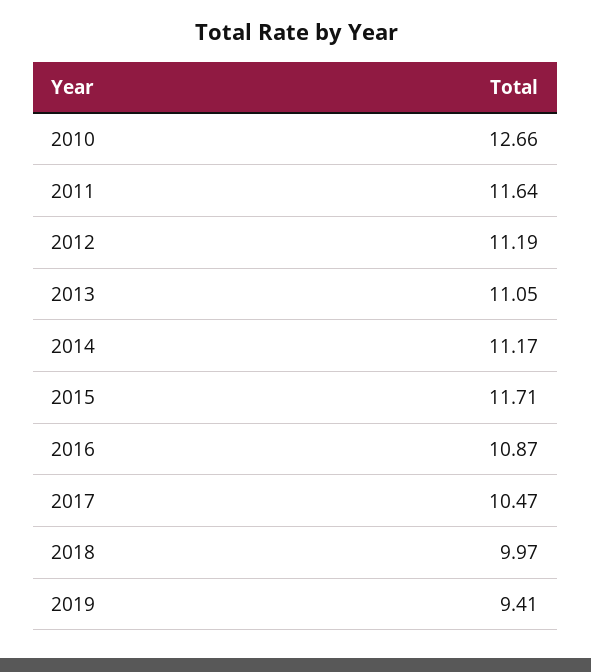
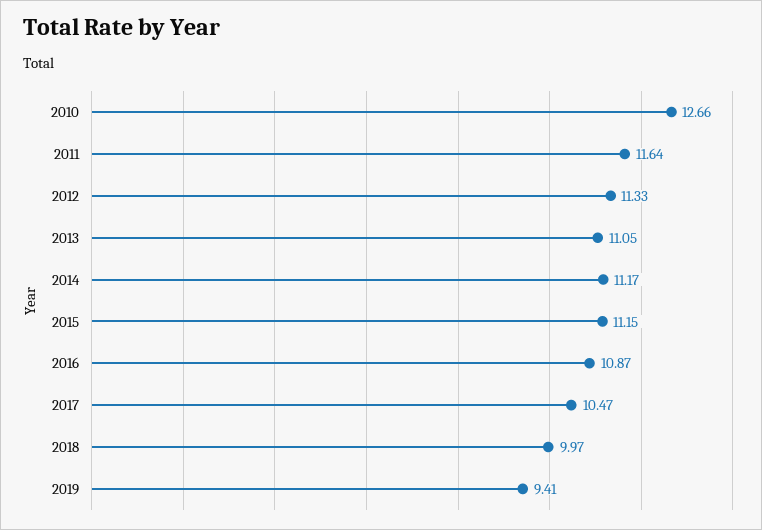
  {
    "2010": 12.66,
    "2011": 11.64,
-   "2012": 11.19,
+   "2012": 11.33,
    "2013": 11.05,
    "2014": 11.17,
-   "2015": 11.71,
+   "2015": 11.15,
    "2016": 10.87,
    "2017": 10.47,
    "2018": 9.97,
    "2019": 9.41
  }

